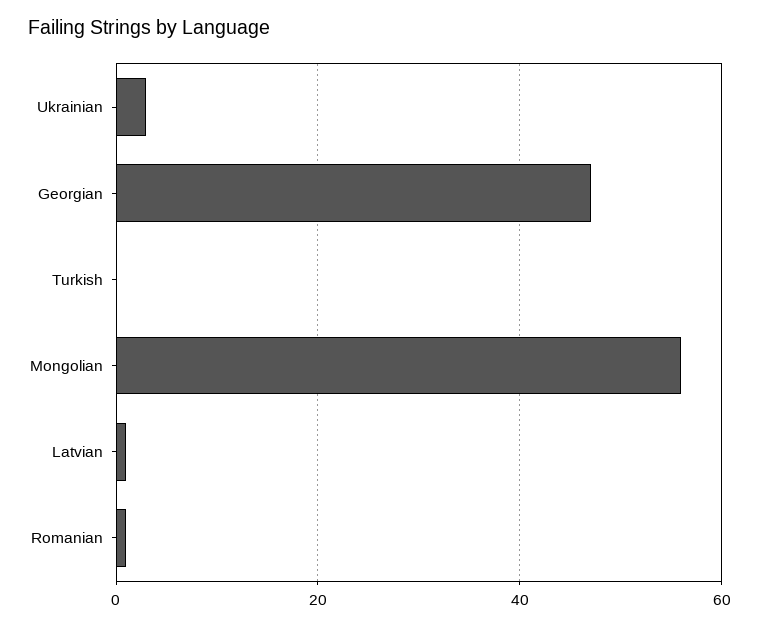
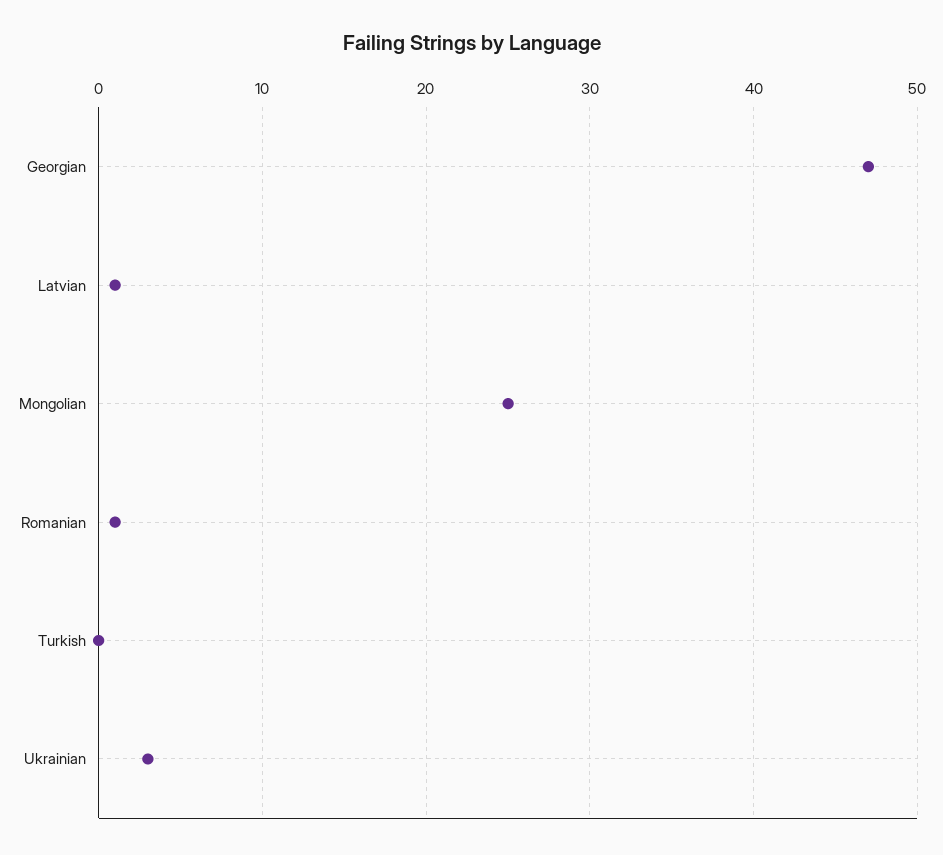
  {
    "Ukrainian": 3,
    "Georgian": 47,
    "Turkish": 0,
-   "Mongolian": 55,
+   "Mongolian": 25,
    "Latvian": 1,
    "Romanian": 1
  }

